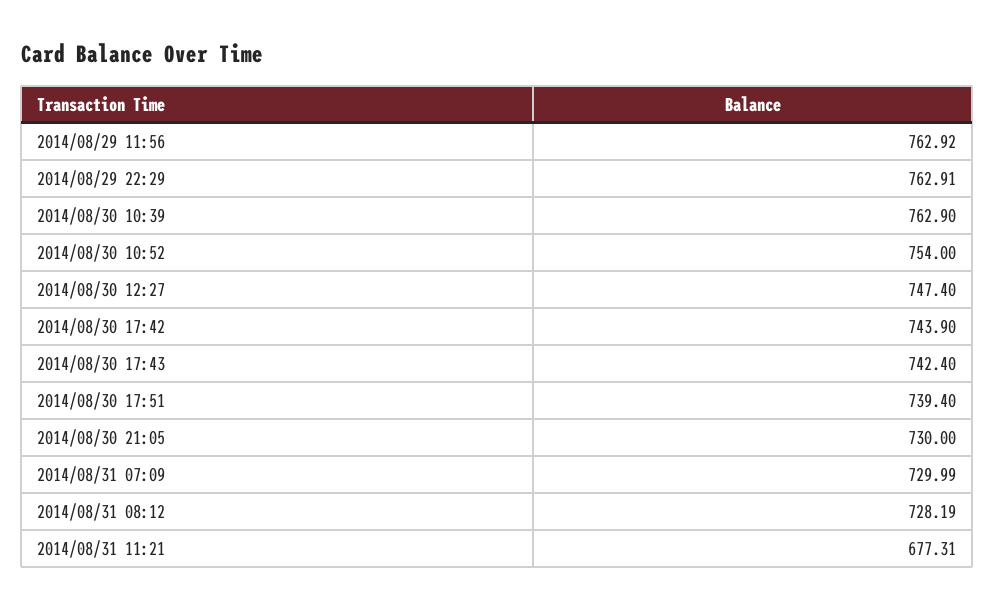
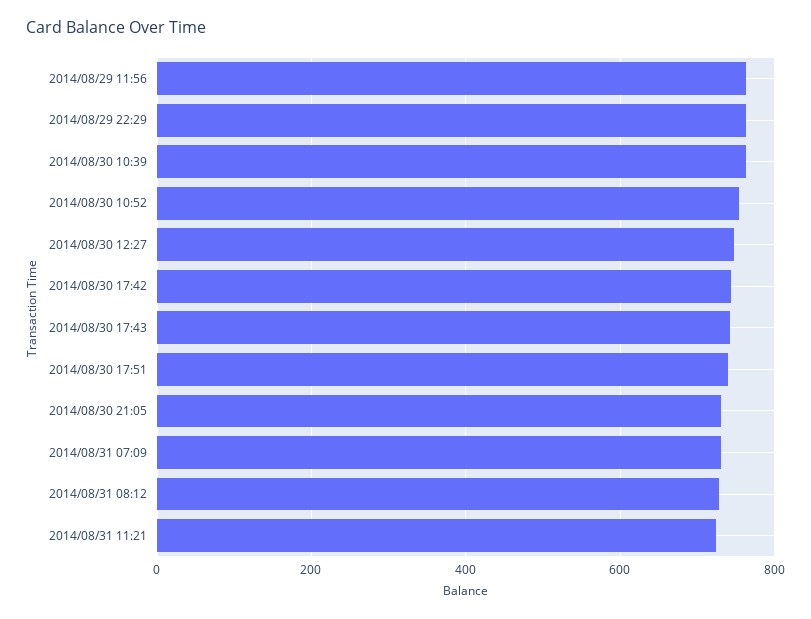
  {
    "2014/08/29 11:56": 762.92,
    "2014/08/29 22:29": 762.91,
    "2014/08/30 10:39": 762.9,
    "2014/08/30 10:52": 754,
    "2014/08/30 12:27": 747.4,
    "2014/08/30 17:42": 743.9,
    "2014/08/30 17:43": 742.4,
    "2014/08/30 17:51": 739.4,
    "2014/08/30 21:05": 730,
    "2014/08/31 07:09": 729.99,
    "2014/08/31 08:12": 728.19,
-   "2014/08/31 11:21": 677.31
+   "2014/08/31 11:21": 720
  }

